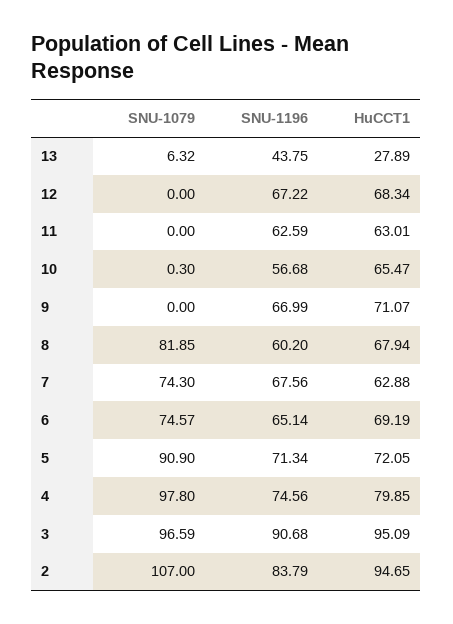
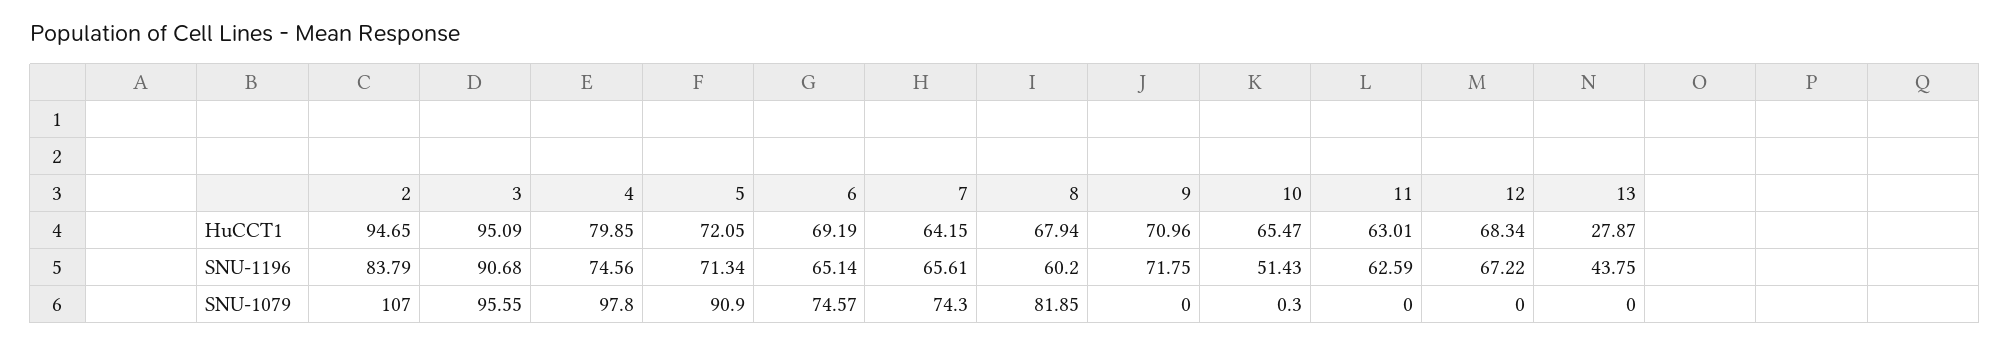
  {
    "SNU-1079": {
-     "13": 6.32,
+     "13": 0,
      "12": 0,
      "11": 0,
      "10": 0.3,
      "9": 0,
      "8": 81.85,
      "7": 74.3,
      "6": 74.57,
      "5": 90.9,
      "4": 97.8,
-     "3": 96.59,
+     "3": 95.55,
      "2": 107
    },
    "SNU-1196": {
      "13": 43.75,
      "12": 67.22,
      "11": 62.59,
-     "10": 56.68,
+     "10": 51.43,
-     "9": 66.99,
+     "9": 71.75,
      "8": 60.2,
-     "7": 67.56,
+     "7": 65.61,
      "6": 65.14,
      "5": 71.34,
      "4": 74.56,
      "3": 90.68,
      "2": 83.79
    },
    "HuCCT1": {
-     "13": 27.89,
+     "13": 27.87,
      "12": 68.34,
      "11": 63.01,
      "10": 65.47,
-     "9": 71.07,
+     "9": 70.96,
      "8": 67.94,
-     "7": 62.88,
+     "7": 64.15,
      "6": 69.19,
      "5": 72.05,
      "4": 79.85,
      "3": 95.09,
      "2": 94.65
    }
  }

